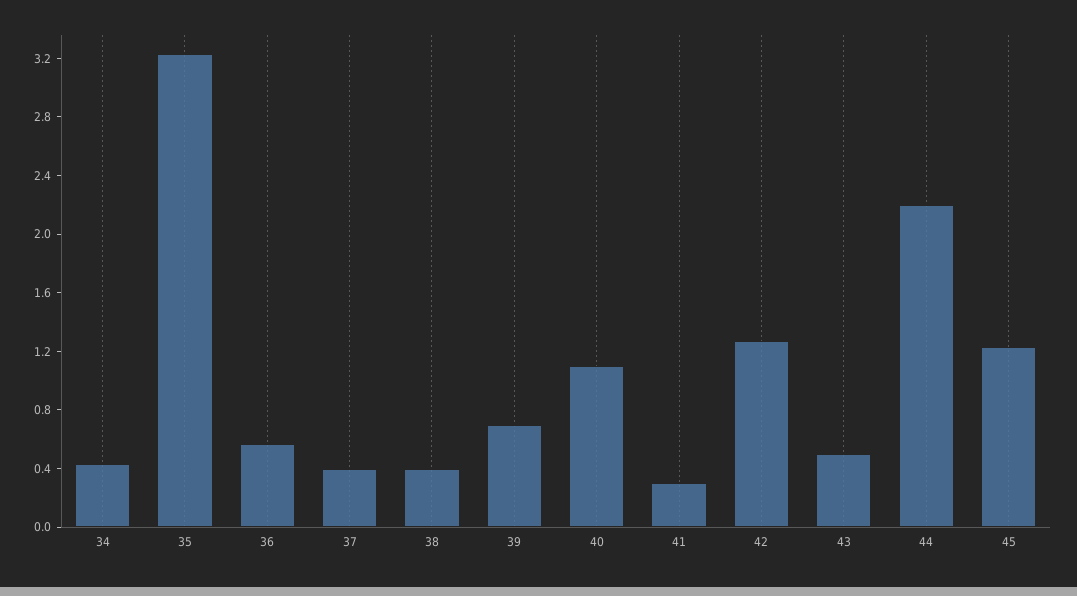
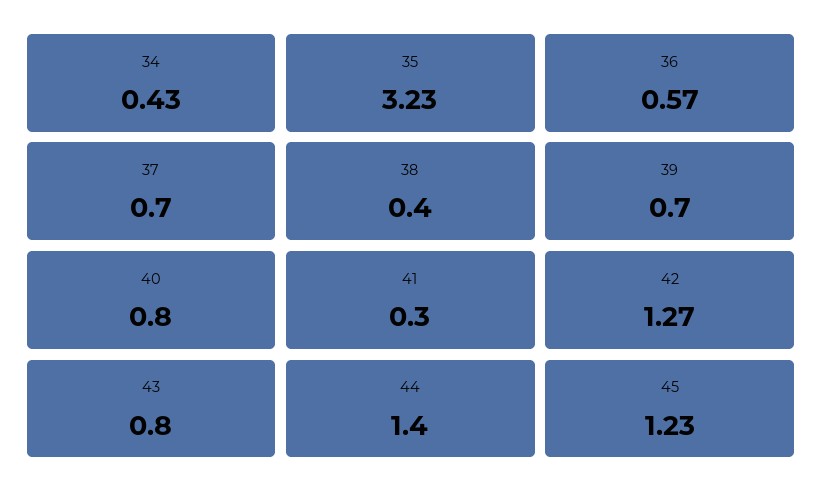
  {
    "34": 0.43,
    "35": 3.23,
    "36": 0.57,
-   "37": 0.4,
+   "37": 0.7,
    "38": 0.4,
    "39": 0.7,
-   "40": 1.1,
+   "40": 0.8,
    "41": 0.3,
    "42": 1.27,
-   "43": 0.5,
+   "43": 0.8,
-   "44": 2.2,
+   "44": 1.4,
    "45": 1.23
  }

